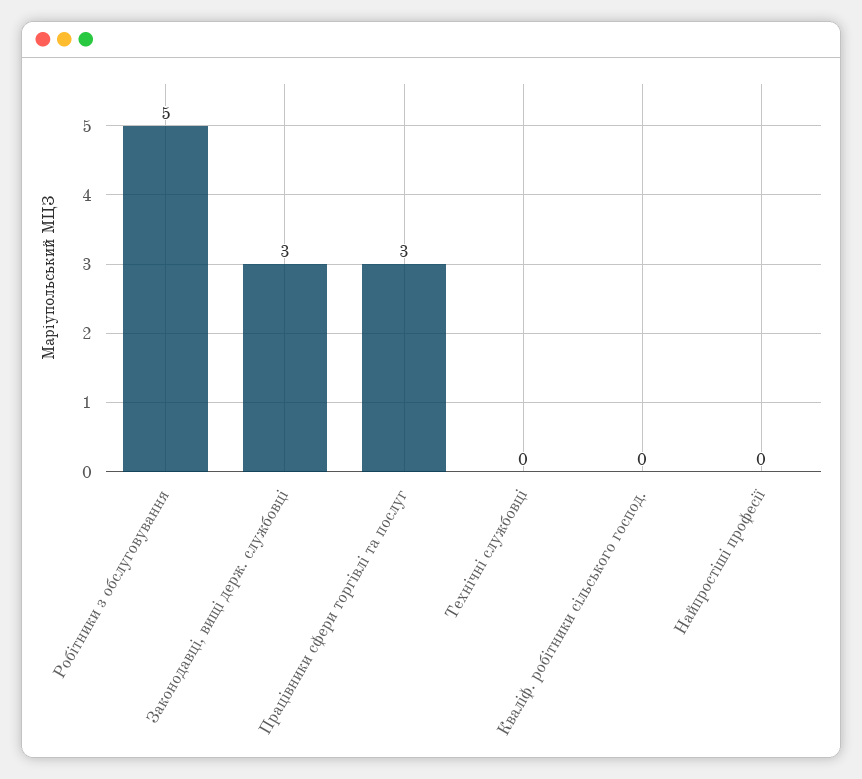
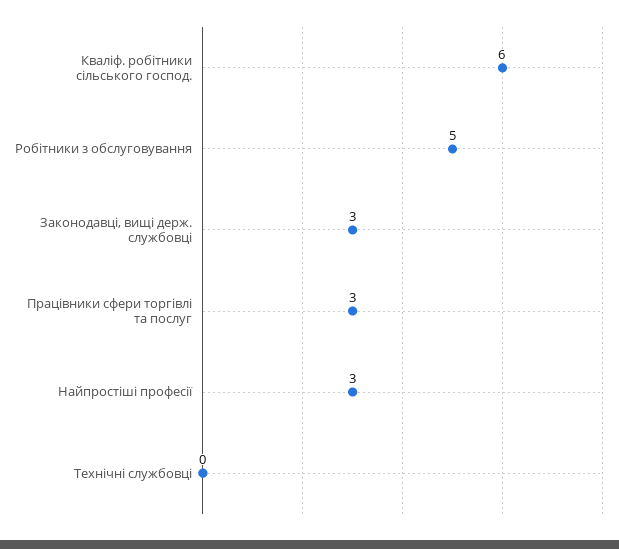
  {
    "Робітники з обслуговування": 5,
    "Законодавці, вищі держ. службовці": 3,
    "Працівники сфери торгівлі та послуг": 3,
    "Технічні службовці": 0,
-   "Кваліф. робітники сільського господ.": 0,
+   "Кваліф. робітники сільського господ.": 6,
-   "Найпростіші професії": 0
+   "Найпростіші професії": 3
  }

